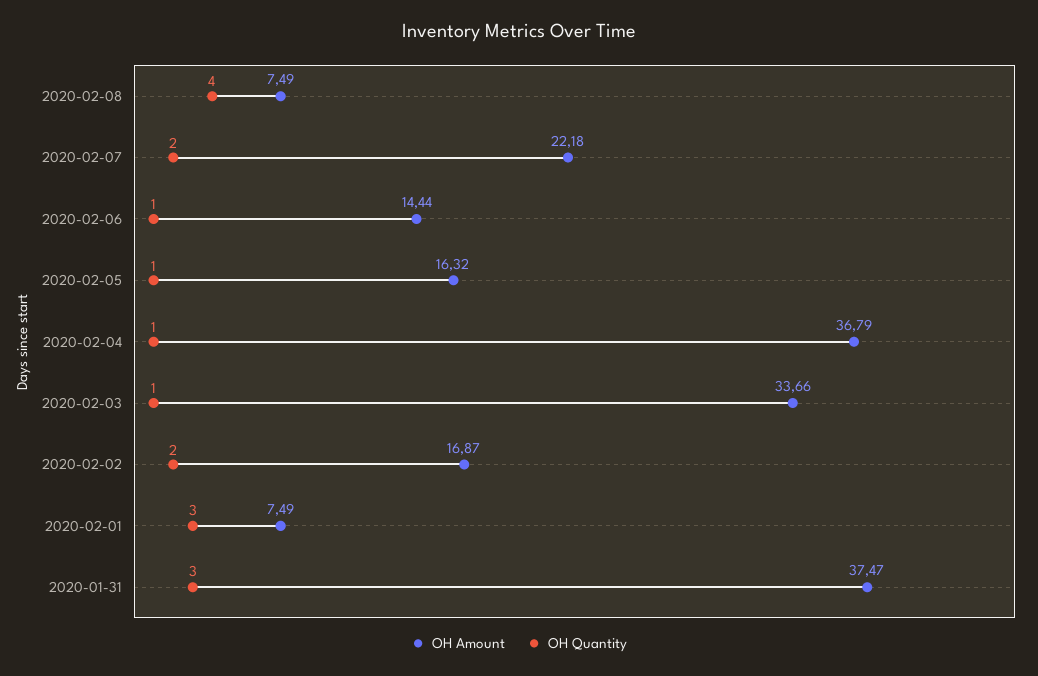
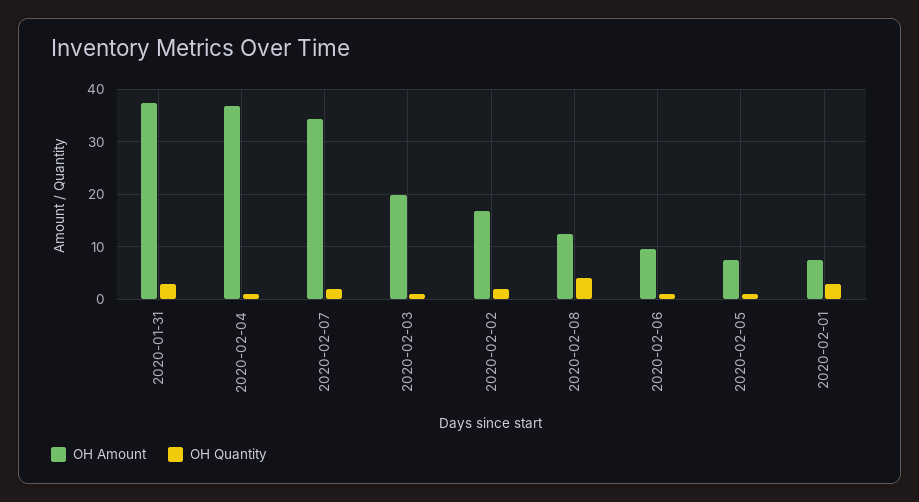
  {
    "OH Amount": {
-     "2020-02-08": 7.49,
+     "2020-02-08": 12,
-     "2020-02-07": 22.18,
+     "2020-02-07": 34,
-     "2020-02-06": 14.44,
+     "2020-02-06": 10,
-     "2020-02-05": 16.32,
+     "2020-02-05": 8,
      "2020-02-04": 36.79,
-     "2020-02-03": 33.66,
+     "2020-02-03": 20,
      "2020-02-02": 16.87,
      "2020-02-01": 7.49,
      "2020-01-31": 37.47
    },
    "OH Quantity": {
      "2020-02-08": 4,
      "2020-02-07": 2,
      "2020-02-06": 1,
      "2020-02-05": 1,
      "2020-02-04": 1,
      "2020-02-03": 1,
      "2020-02-02": 2,
      "2020-02-01": 3,
      "2020-01-31": 3
    }
  }

